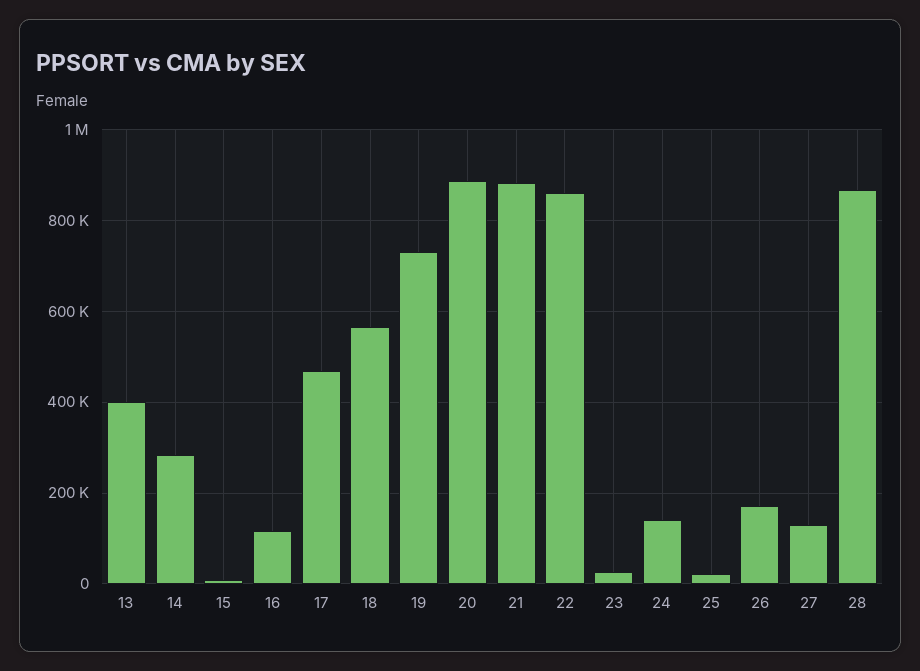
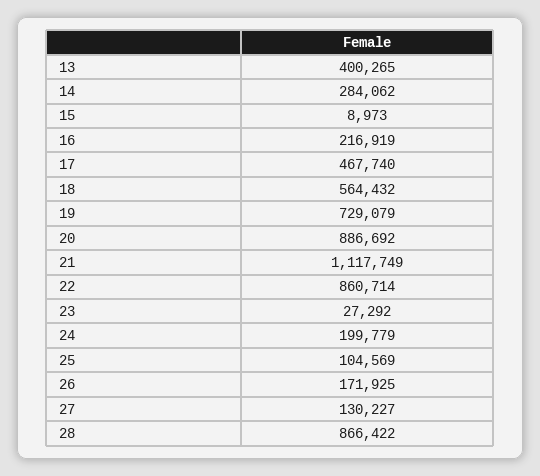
  {
    "13": 400265,
    "14": 284062,
    "15": 8973,
-   "16": 120000,
+   "16": 216919,
    "17": 467740,
    "18": 564432,
    "19": 729079,
    "20": 886692,
-   "21": 880000,
+   "21": 1117749,
    "22": 860714,
    "23": 27292,
-   "24": 140000,
+   "24": 199779,
-   "25": 20000,
+   "25": 104569,
    "26": 171925,
    "27": 130227,
    "28": 866422
  }

